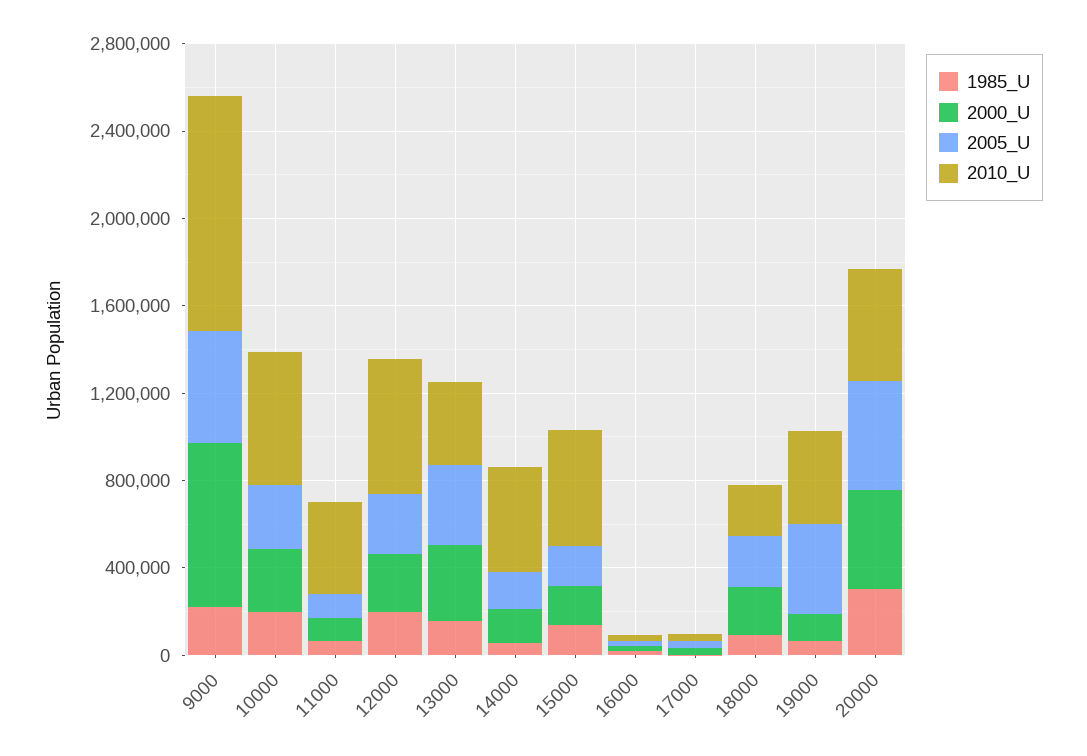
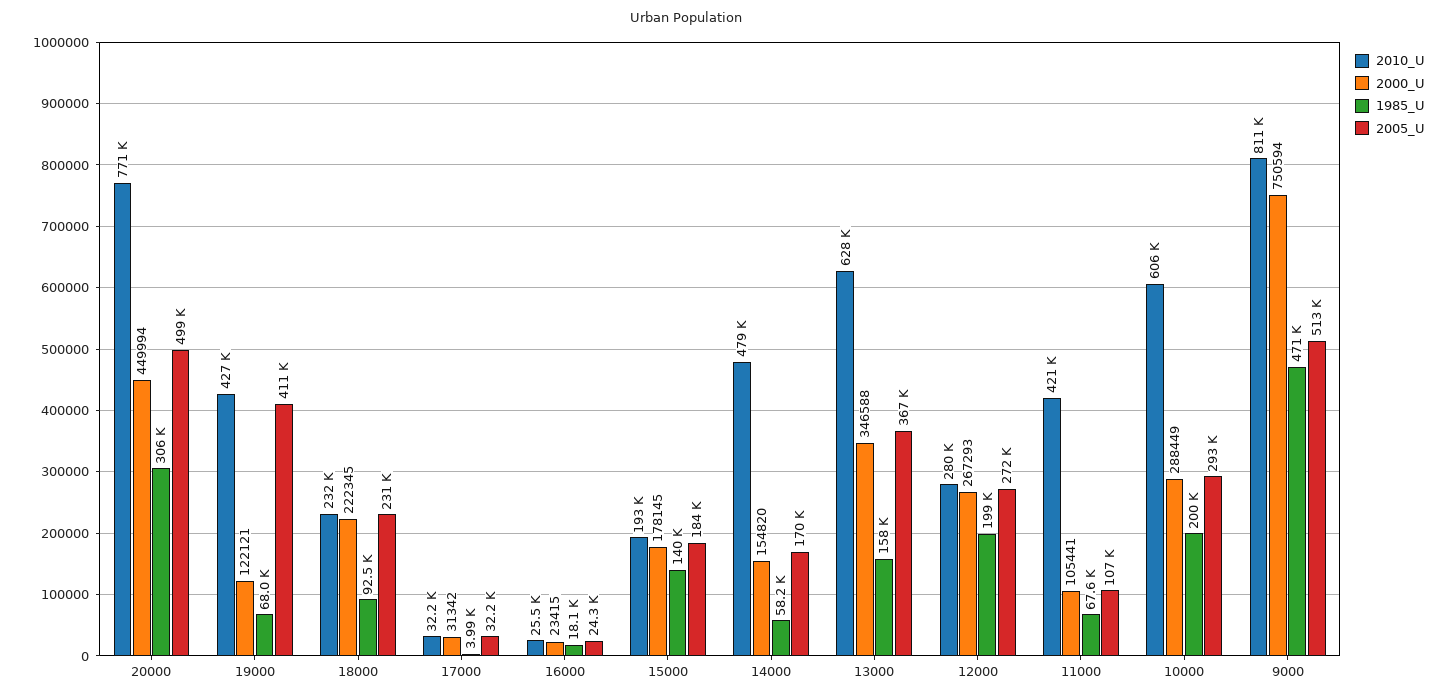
  {
    "1985_U": {
-     "9000": 200000,
+     "9000": 471000,
      "10000": 200000,
      "11000": 67600,
      "12000": 199000,
      "13000": 158000,
      "14000": 58200,
      "15000": 140000,
      "16000": 18100,
      "17000": 3990,
      "18000": 92500,
      "19000": 68000,
      "20000": 306000
    },
    "2000_U": {
      "9000": 750594,
      "10000": 288449,
      "11000": 105441,
      "12000": 267293,
      "13000": 346588,
      "14000": 154820,
      "15000": 178145,
      "16000": 23415,
      "17000": 31342,
      "18000": 222345,
      "19000": 122121,
      "20000": 449994
    },
    "2005_U": {
      "9000": 513000,
      "10000": 293000,
      "11000": 107000,
      "12000": 272000,
      "13000": 367000,
      "14000": 170000,
      "15000": 184000,
      "16000": 24300,
      "17000": 32200,
      "18000": 231000,
      "19000": 411000,
      "20000": 499000
    },
    "2010_U": {
-     "9000": 1100000,
+     "9000": 811000,
      "10000": 606000,
      "11000": 421000,
-     "12000": 600000,
+     "12000": 280000,
-     "13000": 400000,
+     "13000": 628000,
      "14000": 479000,
-     "15000": 500000,
+     "15000": 193000,
      "16000": 25500,
      "17000": 32200,
      "18000": 232000,
      "19000": 427000,
-     "20000": 500000
+     "20000": 771000
    }
  }

